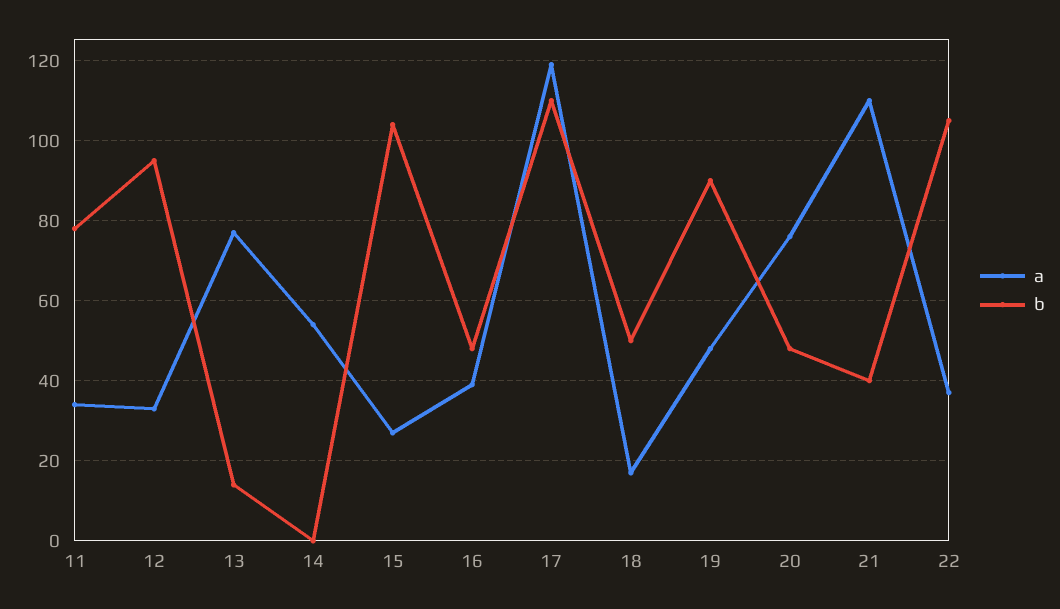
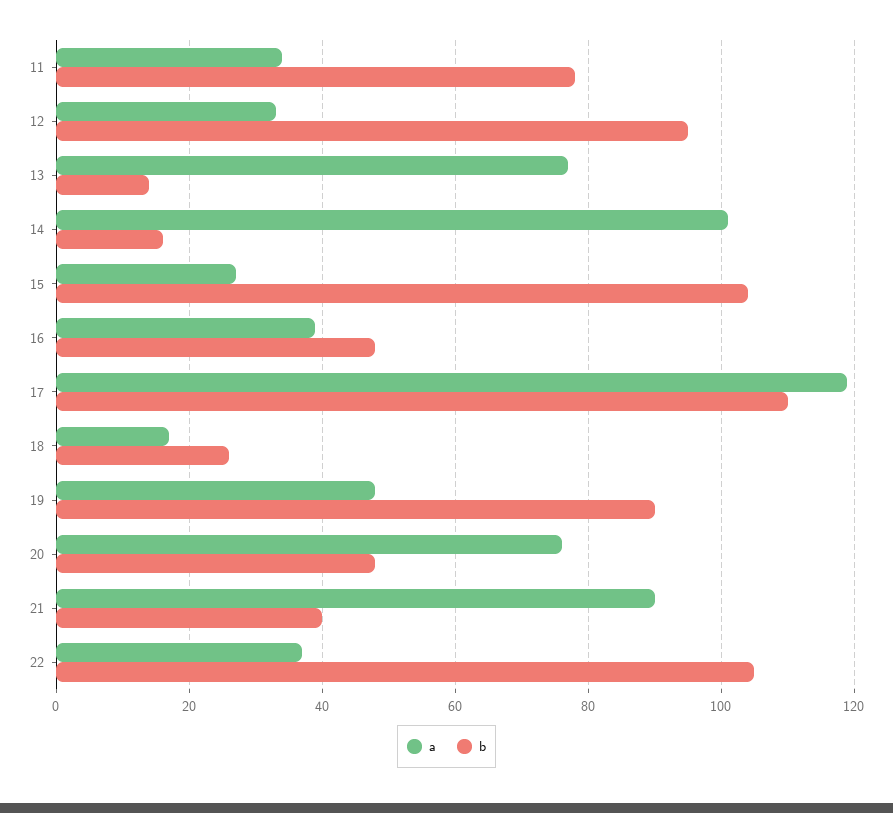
  {
    "a": {
      "11": 35,
      "12": 35,
      "13": 75,
-     "14": 55,
+     "14": 100,
      "15": 25,
      "16": 40,
      "17": 120,
      "18": 15,
      "19": 50,
      "20": 75,
-     "21": 110,
+     "21": 90,
      "22": 35
    },
    "b": {
      "11": 80,
      "12": 95,
      "13": 15,
-     "14": 0,
+     "14": 15,
      "15": 105,
      "16": 50,
      "17": 110,
-     "18": 50,
+     "18": 25,
      "19": 90,
      "20": 50,
      "21": 40,
      "22": 105
    }
  }

